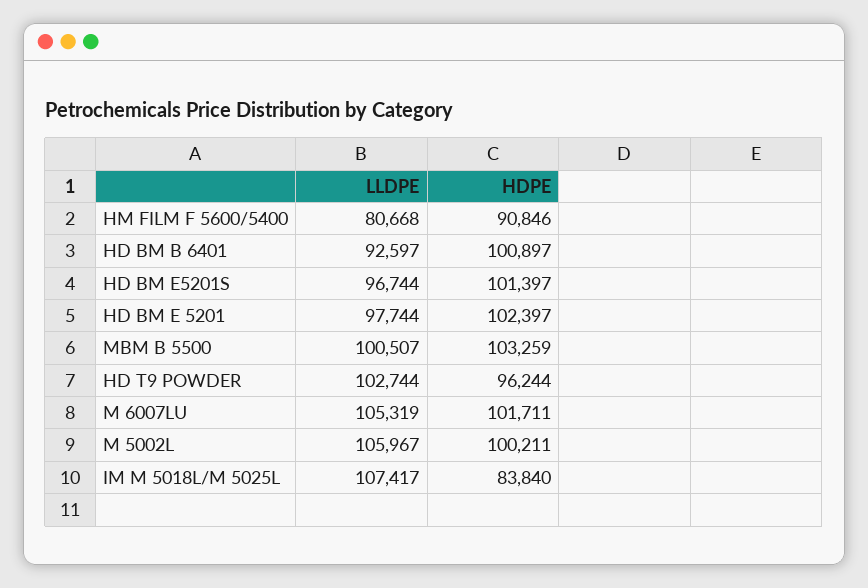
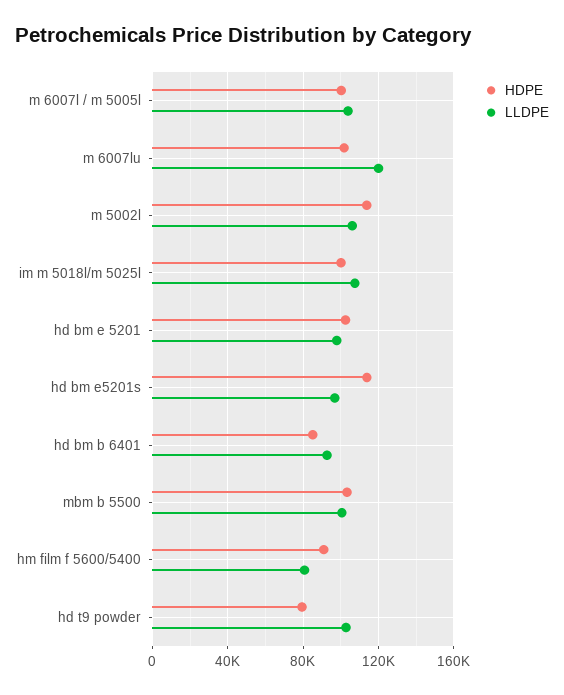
  {
    "LLDPE": {
      "HM FILM F 5600/5400": 80668,
      "HD BM B 6401": 92597,
      "HD BM E5201S": 96744,
      "HD BM E 5201": 97744,
      "MBM B 5500": 100507,
      "HD T9 POWDER": 102744,
-     "M 6007LU": 105319,
+     "M 6007LU": 120000,
      "M 5002L": 105967,
-     "IM M 5018L/M 5025L": 107417
+     "IM M 5018L/M 5025L": 107417,
+     "m 6007l / m 5005l": 105000
    },
    "HDPE": {
      "HM FILM F 5600/5400": 90846,
-     "HD BM B 6401": 100897,
+     "HD BM B 6401": 85000,
-     "HD BM E5201S": 101397,
+     "HD BM E5201S": 115000,
      "HD BM E 5201": 102397,
      "MBM B 5500": 103259,
-     "HD T9 POWDER": 96244,
+     "HD T9 POWDER": 80000,
      "M 6007LU": 101711,
-     "M 5002L": 100211,
+     "M 5002L": 115000,
-     "IM M 5018L/M 5025L": 83840
+     "IM M 5018L/M 5025L": 100000,
+     "m 6007l / m 5005l": 100000
    }
  }

